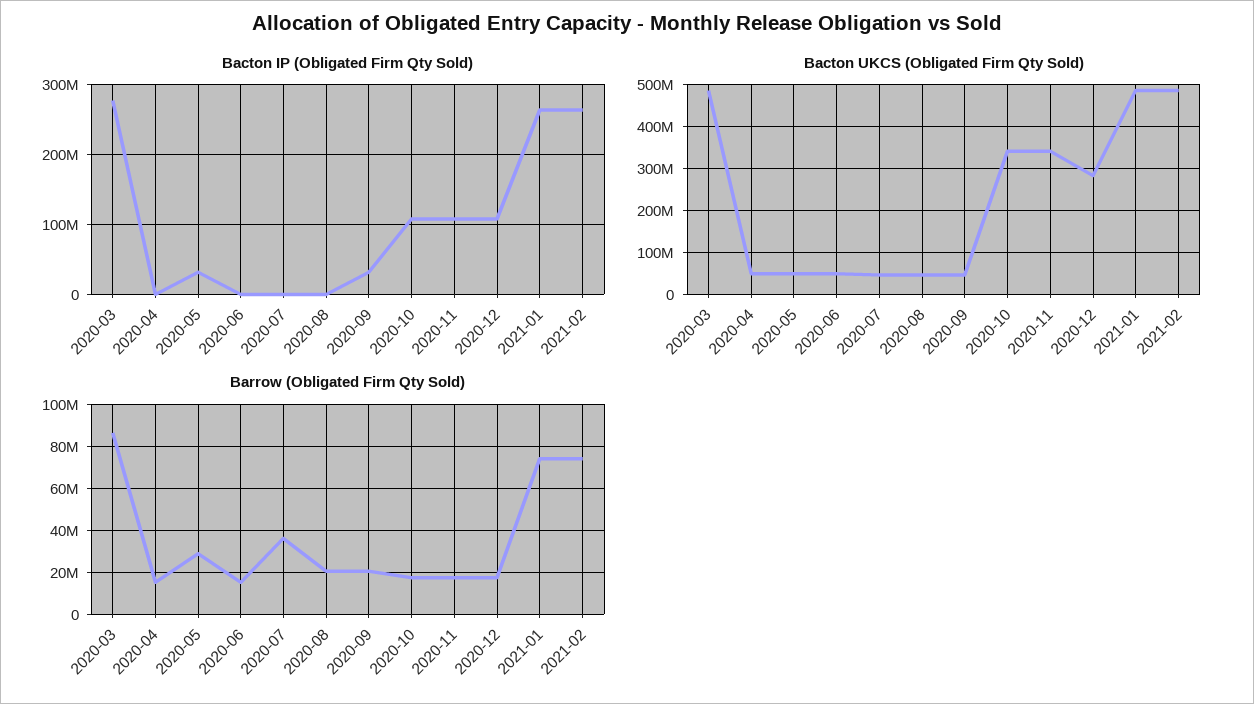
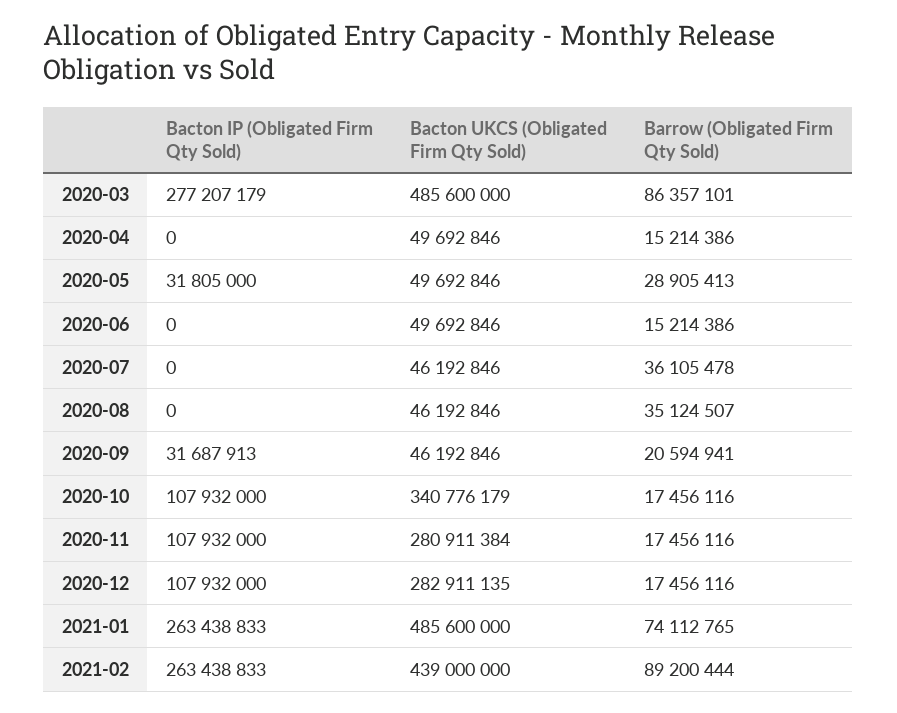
  {
    "Bacton IP (Obligated Firm Qty Sold)": {
      "2020-03": 277207179,
      "2020-04": 0,
      "2020-05": 31805000,
      "2020-06": 0,
      "2020-07": 0,
      "2020-08": 0,
      "2020-09": 31687913,
      "2020-10": 107932000,
      "2020-11": 107932000,
      "2020-12": 107932000,
      "2021-01": 263438833,
      "2021-02": 263438833
    },
    "Bacton UKCS (Obligated Firm Qty Sold)": {
      "2020-03": 485600000,
      "2020-04": 49692846,
      "2020-05": 49692846,
      "2020-06": 49692846,
      "2020-07": 46192846,
      "2020-08": 46192846,
      "2020-09": 46192846,
      "2020-10": 340776179,
-     "2020-11": 340000000,
+     "2020-11": 280911384,
      "2020-12": 282911135,
      "2021-01": 485600000,
-     "2021-02": 480000000
+     "2021-02": 439000000
    },
    "Barrow (Obligated Firm Qty Sold)": {
      "2020-03": 86357101,
      "2020-04": 15214386,
      "2020-05": 28905413,
      "2020-06": 15214386,
      "2020-07": 36105478,
-     "2020-08": 20000000,
+     "2020-08": 35124507,
      "2020-09": 20594941,
      "2020-10": 17456116,
      "2020-11": 17456116,
      "2020-12": 17456116,
      "2021-01": 74112765,
-     "2021-02": 75000000
+     "2021-02": 89200444
    }
  }

